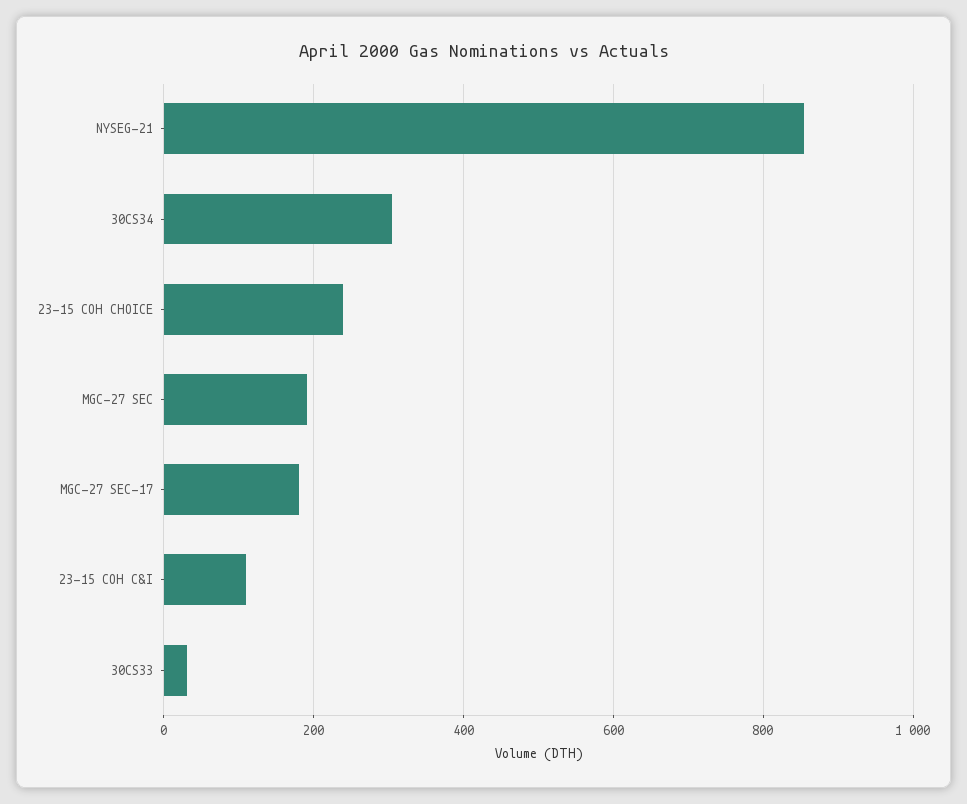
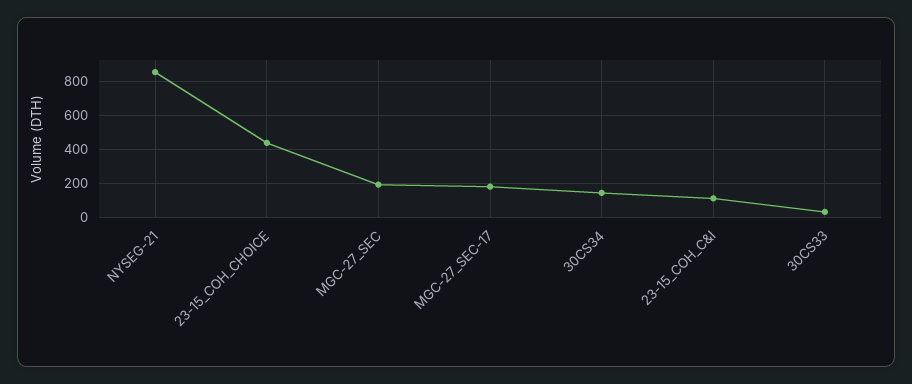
  {
    "NYSEG-21": 860,
-   "30CS34": 300,
+   "30CS34": 150,
-   "23-15 COH CHOICE": 240,
+   "23-15 COH CHOICE": 450,
    "MGC-27 SEC": 200,
    "MGC-27 SEC-17": 180,
    "23-15 COH C&I": 120,
    "30CS33": 40
  }

